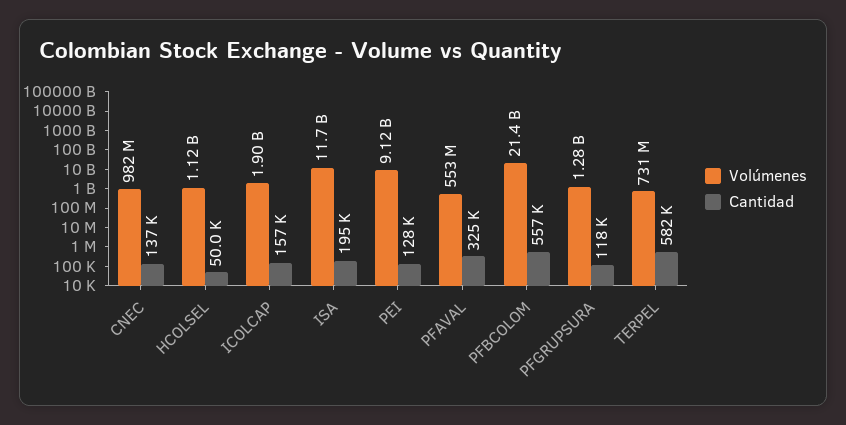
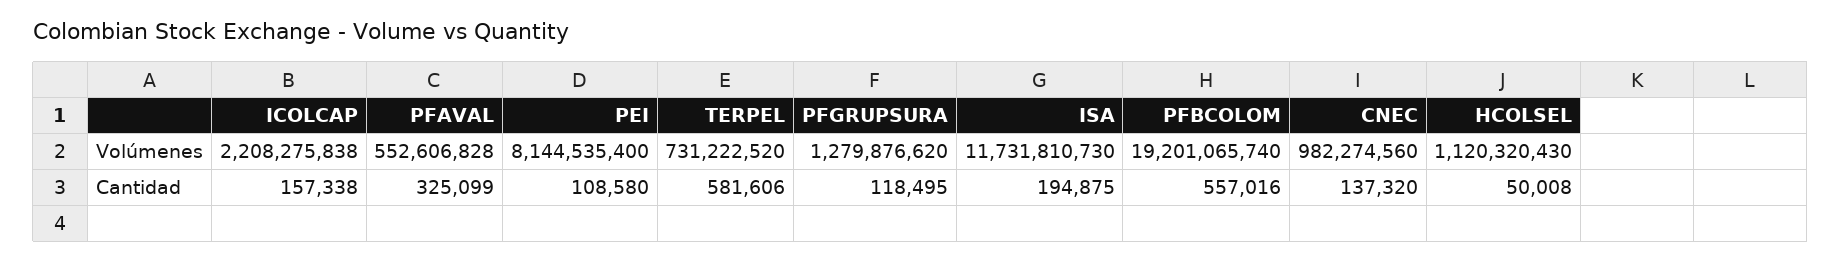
  {
    "Volúmenes": {
      "CNEC": 982274560,
      "HCOLSEL": 1120320430,
-     "ICOLCAP": 1900000000,
+     "ICOLCAP": 2208275838,
      "ISA": 11731810730,
-     "PEI": 9120000000,
+     "PEI": 8144535400,
      "PFAVAL": 552606828,
-     "PFBCOLOM": 21400000000,
+     "PFBCOLOM": 19201065740,
      "PFGRUPSURA": 1279876620,
      "TERPEL": 731222520
    },
    "Cantidad": {
      "CNEC": 137320,
      "HCOLSEL": 50008,
      "ICOLCAP": 157338,
      "ISA": 194875,
-     "PEI": 128000,
+     "PEI": 108580,
      "PFAVAL": 325099,
      "PFBCOLOM": 557016,
      "PFGRUPSURA": 118495,
      "TERPEL": 581606
    }
  }

